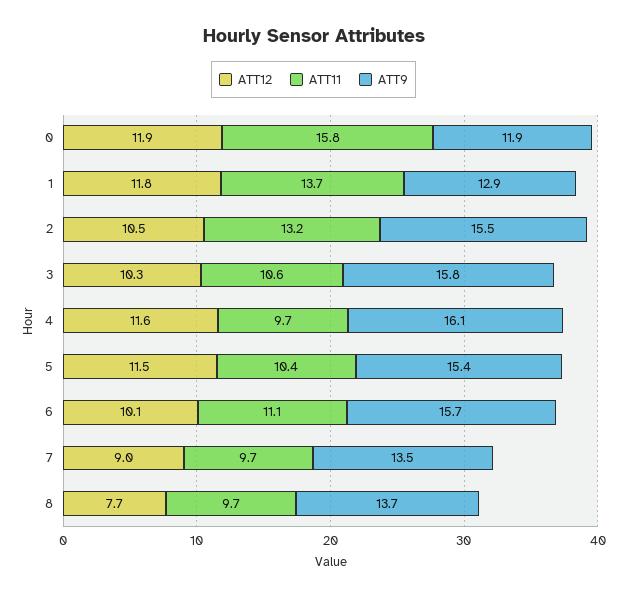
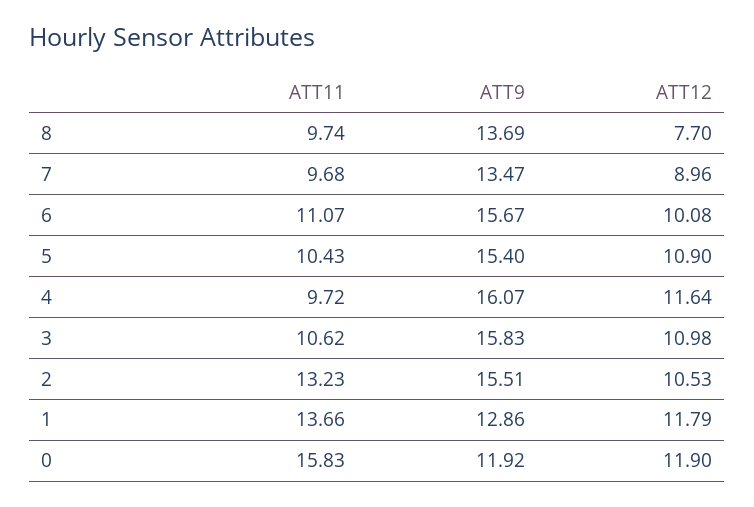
  {
    "ATT12": {
      "0": 11.9,
      "1": 11.79,
      "2": 10.53,
-     "3": 10.3,
+     "3": 10.98,
      "4": 11.64,
-     "5": 11.5,
+     "5": 10.9,
      "6": 10.08,
      "7": 8.96,
      "8": 7.7
    },
    "ATT11": {
      "0": 15.83,
      "1": 13.66,
      "2": 13.23,
      "3": 10.62,
      "4": 9.72,
      "5": 10.43,
      "6": 11.07,
      "7": 9.68,
      "8": 9.74
    },
    "ATT9": {
      "0": 11.92,
      "1": 12.86,
      "2": 15.51,
      "3": 15.83,
      "4": 16.07,
      "5": 15.4,
      "6": 15.67,
      "7": 13.47,
      "8": 13.69
    }
  }

